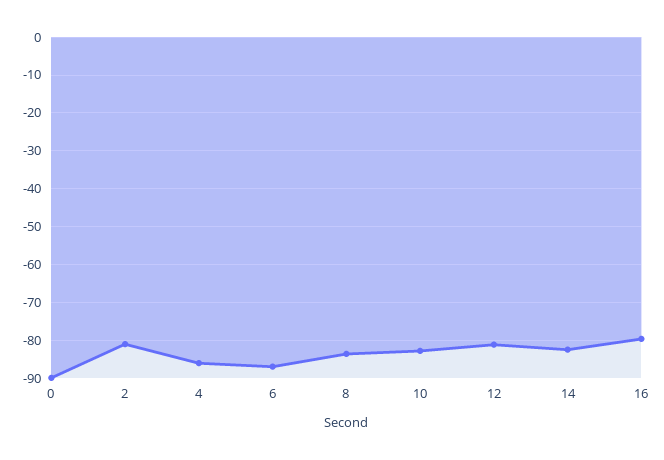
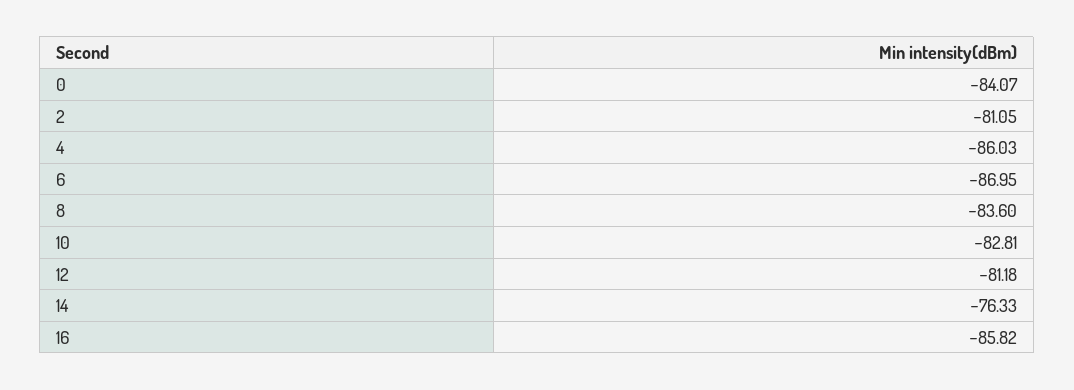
  {
-   "0": -90,
+   "0": -84.07,
    "2": -81.05,
    "4": -86.03,
    "6": -86.95,
    "8": -83.6,
    "10": -82.81,
    "12": -81.18,
-   "14": -82,
+   "14": -76.33,
-   "16": -80
+   "16": -85.82
  }

